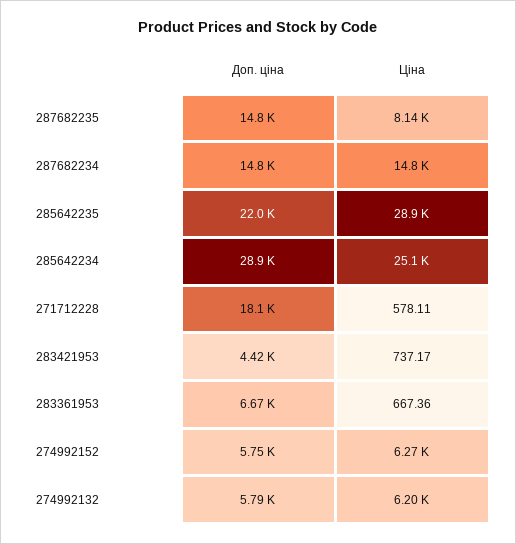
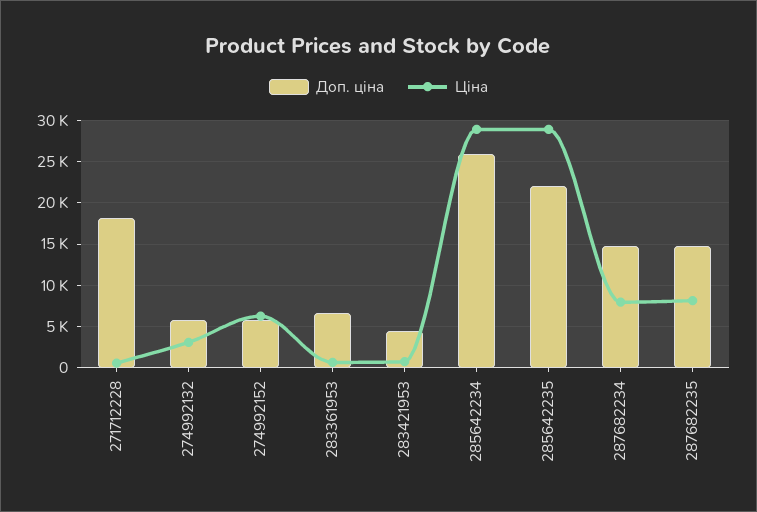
  {
    "Доп. ціна": {
      "287682235": 14800,
      "287682234": 14800,
      "285642235": 22000,
-     "285642234": 28900,
+     "285642234": 26000,
      "271712228": 18100,
      "283421953": 4420,
      "283361953": 6670,
      "274992152": 5750,
      "274992132": 5790
    },
    "Ціна": {
      "287682235": 8140,
-     "287682234": 14800,
+     "287682234": 8000,
      "285642235": 28900,
-     "285642234": 25100,
+     "285642234": 29000,
      "271712228": 578.11,
      "283421953": 737.17,
      "283361953": 667.36,
      "274992152": 6270,
-     "274992132": 6200
+     "274992132": 3000
    }
  }

